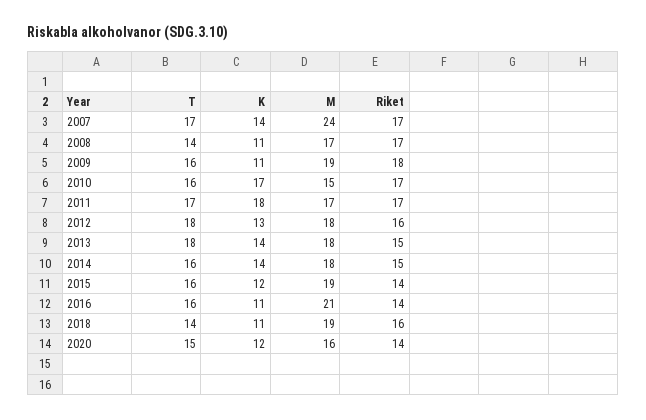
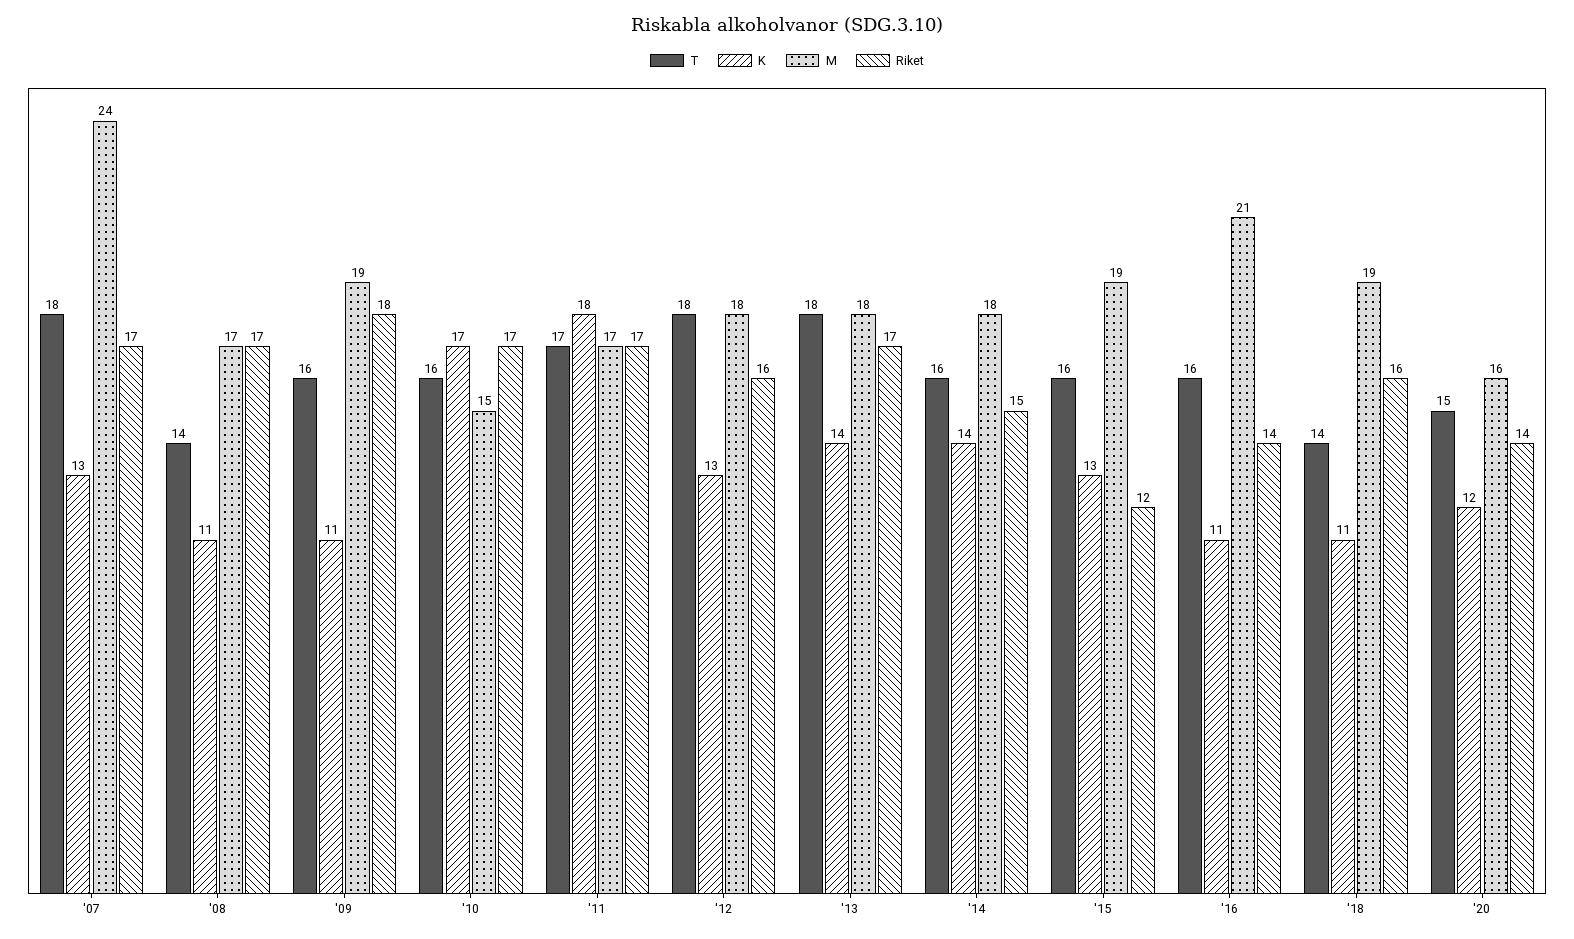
  {
    "T": {
-     "2007": 17,
+     "2007": 18,
      "2008": 14,
      "2009": 16,
      "2010": 16,
      "2011": 17,
      "2012": 18,
      "2013": 18,
      "2014": 16,
      "2015": 16,
      "2016": 16,
      "2018": 14,
      "2020": 15
    },
    "K": {
-     "2007": 14,
+     "2007": 13,
      "2008": 11,
      "2009": 11,
      "2010": 17,
      "2011": 18,
      "2012": 13,
      "2013": 14,
      "2014": 14,
-     "2015": 12,
+     "2015": 13,
      "2016": 11,
      "2018": 11,
      "2020": 12
    },
    "M": {
      "2007": 24,
      "2008": 17,
      "2009": 19,
      "2010": 15,
      "2011": 17,
      "2012": 18,
      "2013": 18,
      "2014": 18,
      "2015": 19,
      "2016": 21,
      "2018": 19,
      "2020": 16
    },
    "Riket": {
      "2007": 17,
      "2008": 17,
      "2009": 18,
      "2010": 17,
      "2011": 17,
      "2012": 16,
-     "2013": 15,
+     "2013": 17,
      "2014": 15,
-     "2015": 14,
+     "2015": 12,
      "2016": 14,
      "2018": 16,
      "2020": 14
    }
  }

